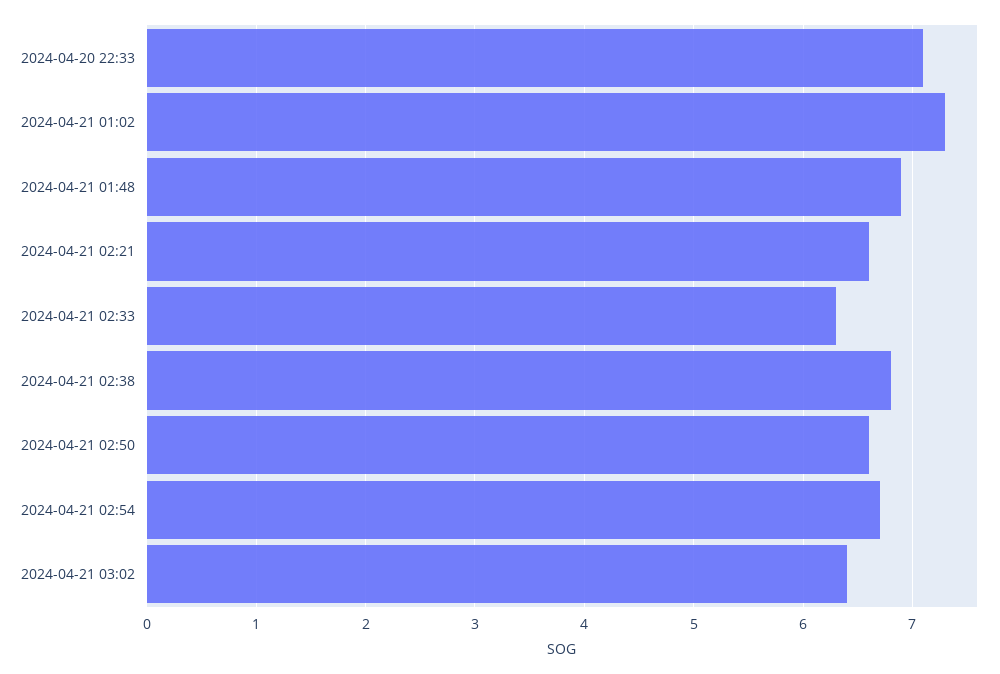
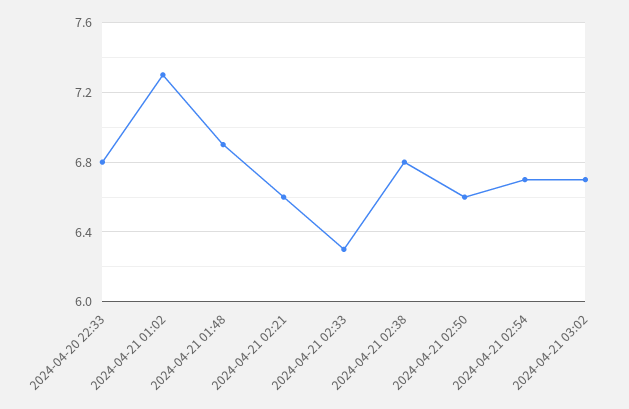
  {
-   "2024-04-20 22:33": 7.1,
+   "2024-04-20 22:33": 6.8,
    "2024-04-21 01:02": 7.3,
    "2024-04-21 01:48": 6.9,
    "2024-04-21 02:21": 6.6,
    "2024-04-21 02:33": 6.3,
    "2024-04-21 02:38": 6.8,
    "2024-04-21 02:50": 6.6,
    "2024-04-21 02:54": 6.7,
-   "2024-04-21 03:02": 6.4
+   "2024-04-21 03:02": 6.7
  }

